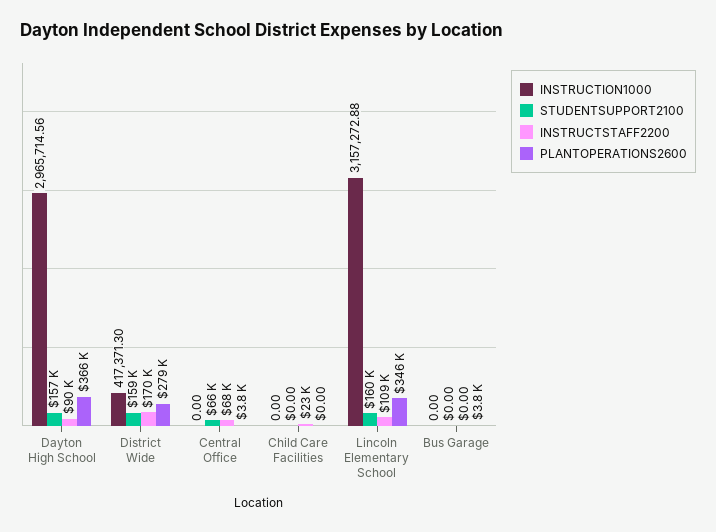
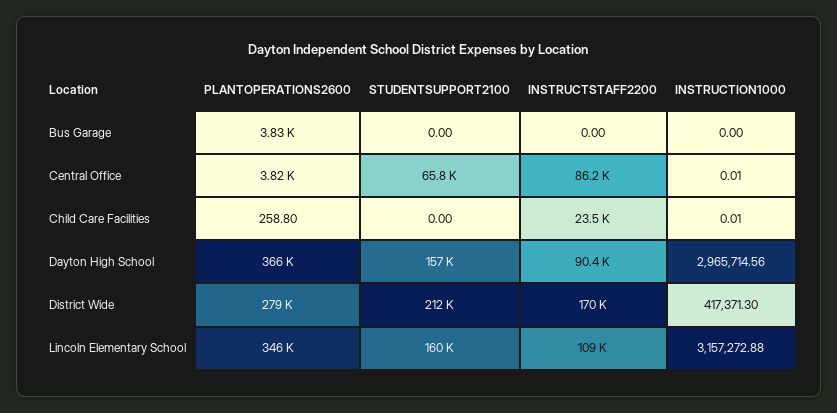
  {
    "INSTRUCTION1000": {
      "Dayton High School": 2965714.56,
      "District Wide": 417371.3,
-     "Central Office": 0,
+     "Central Office": 0.01,
-     "Child Care Facilities": 0,
+     "Child Care Facilities": 0.01,
      "Lincoln Elementary School": 3157272.88,
      "Bus Garage": 0
    },
    "STUDENTSUPPORT2100": {
      "Dayton High School": 157000,
-     "District Wide": 159000,
+     "District Wide": 212000,
      "Central Office": 65800,
      "Child Care Facilities": 0,
      "Lincoln Elementary School": 160000,
      "Bus Garage": 0
    },
    "INSTRUCTSTAFF2200": {
      "Dayton High School": 90400,
      "District Wide": 170000,
-     "Central Office": 68000,
+     "Central Office": 86200,
      "Child Care Facilities": 23500,
      "Lincoln Elementary School": 109000,
      "Bus Garage": 0
    },
    "PLANTOPERATIONS2600": {
      "Dayton High School": 366000,
      "District Wide": 279000,
      "Central Office": 3820,
-     "Child Care Facilities": 0,
+     "Child Care Facilities": 258.8,
      "Lincoln Elementary School": 346000,
      "Bus Garage": 3830
    }
  }

